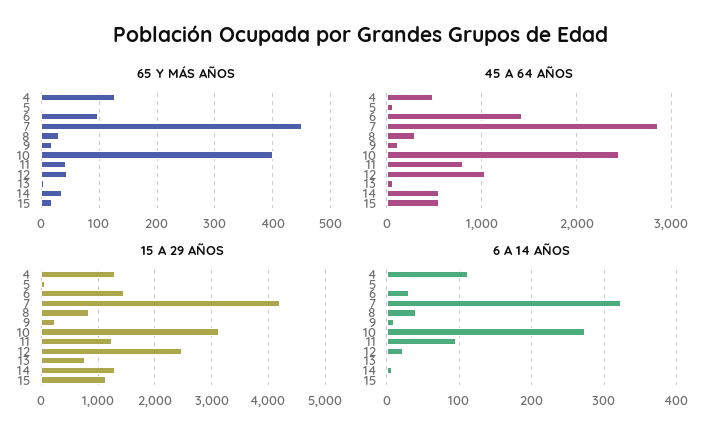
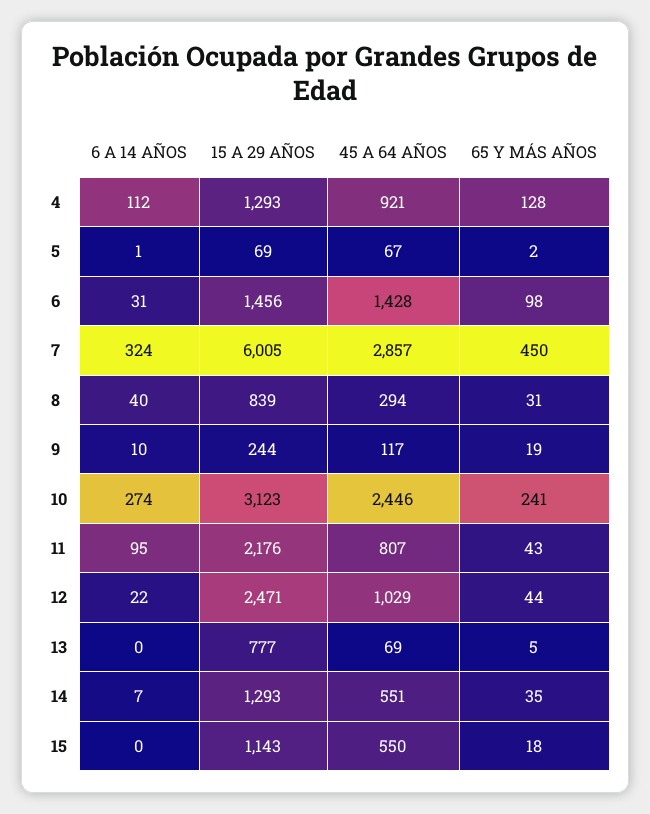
  {
    "65 Y MÁS AÑOS": {
      "4": 128,
      "5": 2,
      "6": 98,
      "7": 450,
      "8": 31,
      "9": 19,
-     "10": 400,
+     "10": 241,
      "11": 43,
      "12": 44,
      "13": 5,
      "14": 35,
      "15": 18
    },
    "45 A 64 AÑOS": {
-     "4": 500,
+     "4": 921,
      "5": 67,
      "6": 1428,
      "7": 2857,
      "8": 294,
      "9": 117,
      "10": 2446,
      "11": 807,
      "12": 1029,
      "13": 69,
      "14": 551,
      "15": 550
    },
    "15 A 29 AÑOS": {
      "4": 1293,
      "5": 69,
      "6": 1456,
-     "7": 4200,
+     "7": 6005,
      "8": 839,
      "9": 244,
      "10": 3123,
-     "11": 1200,
+     "11": 2176,
      "12": 2471,
      "13": 777,
      "14": 1293,
      "15": 1143
    },
    "6 A 14 AÑOS": {
      "4": 112,
      "5": 1,
      "6": 31,
      "7": 324,
      "8": 40,
      "9": 10,
      "10": 274,
      "11": 95,
      "12": 22,
      "13": 0,
      "14": 7,
      "15": 0
    }
  }

